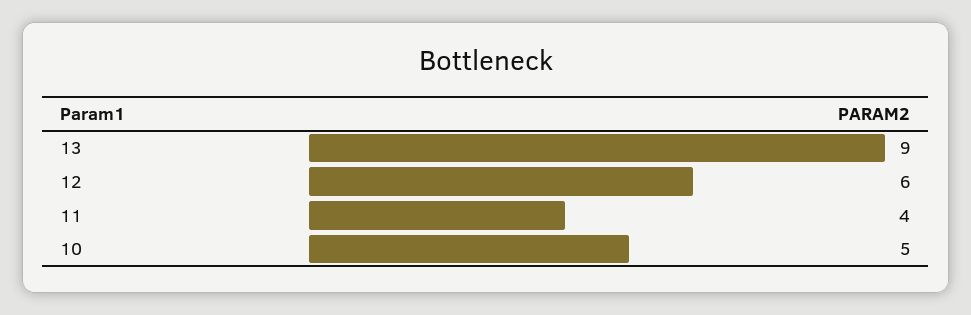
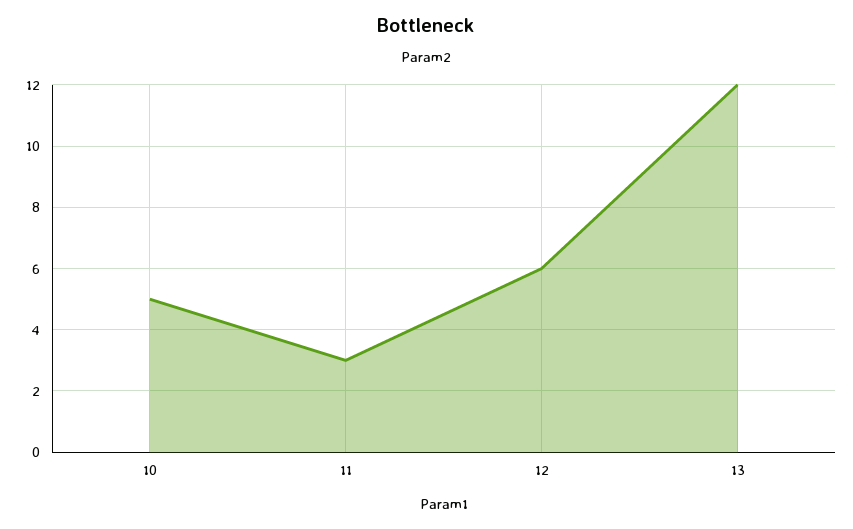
  {
-   "13": 9,
+   "13": 12,
    "12": 6,
-   "11": 4,
+   "11": 3,
    "10": 5
  }

